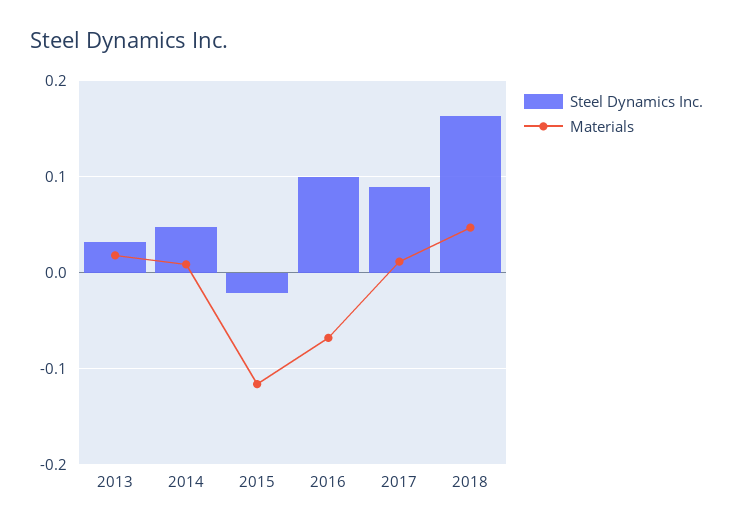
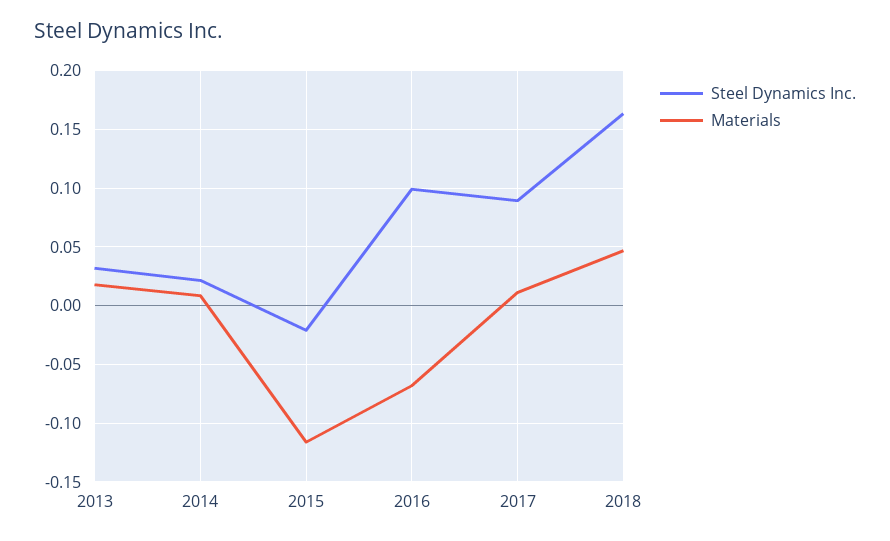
  {
    "Steel Dynamics Inc.": {
      "2013": 0.03,
-     "2014": 0.05,
+     "2014": 0.02,
      "2015": -0.02,
      "2016": 0.1,
      "2017": 0.09,
      "2018": 0.16
    },
    "Materials": {
      "2013": 0.02,
      "2014": 0.01,
      "2015": -0.12,
      "2016": -0.07,
      "2017": 0.01,
      "2018": 0.05
    }
  }

